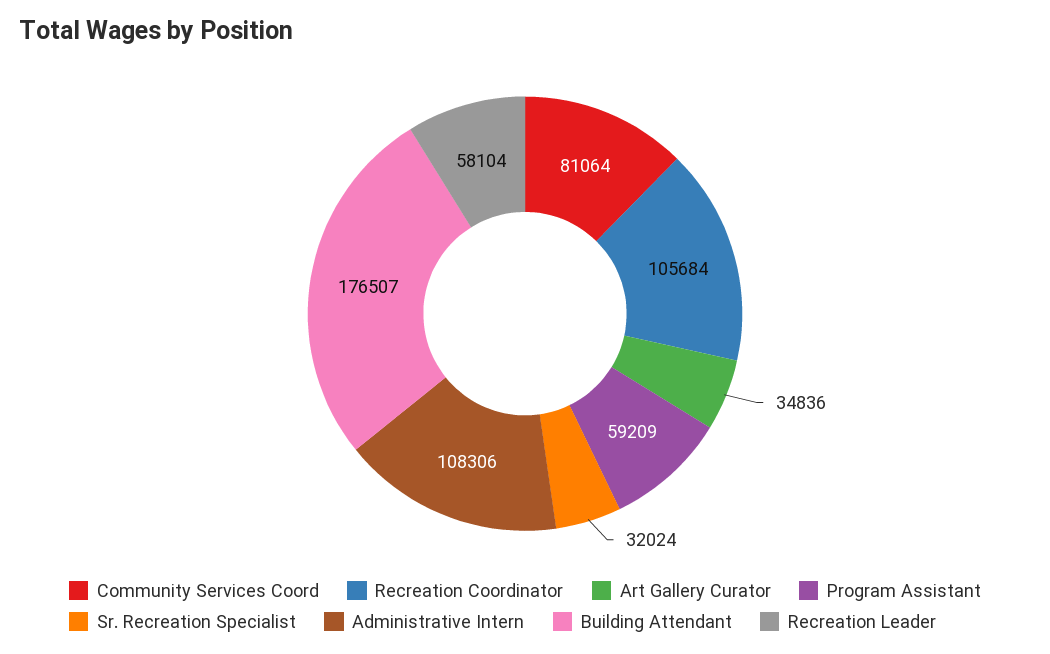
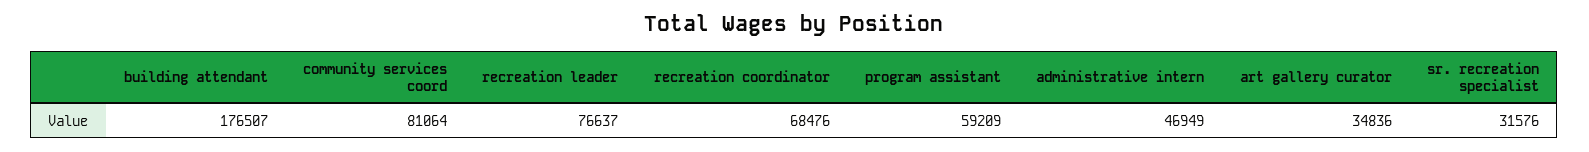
  {
    "Community Services Coord": 81064,
-   "Recreation Coordinator": 105684,
+   "Recreation Coordinator": 68476,
    "Art Gallery Curator": 34836,
    "Program Assistant": 59209,
-   "Sr. Recreation Specialist": 32024,
+   "Sr. Recreation Specialist": 31576,
-   "Administrative Intern": 108306,
+   "Administrative Intern": 46949,
    "Building Attendant": 176507,
-   "Recreation Leader": 58104
+   "Recreation Leader": 76637
  }

